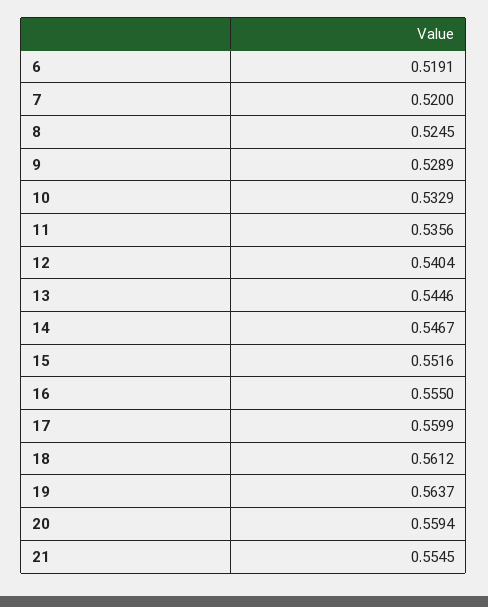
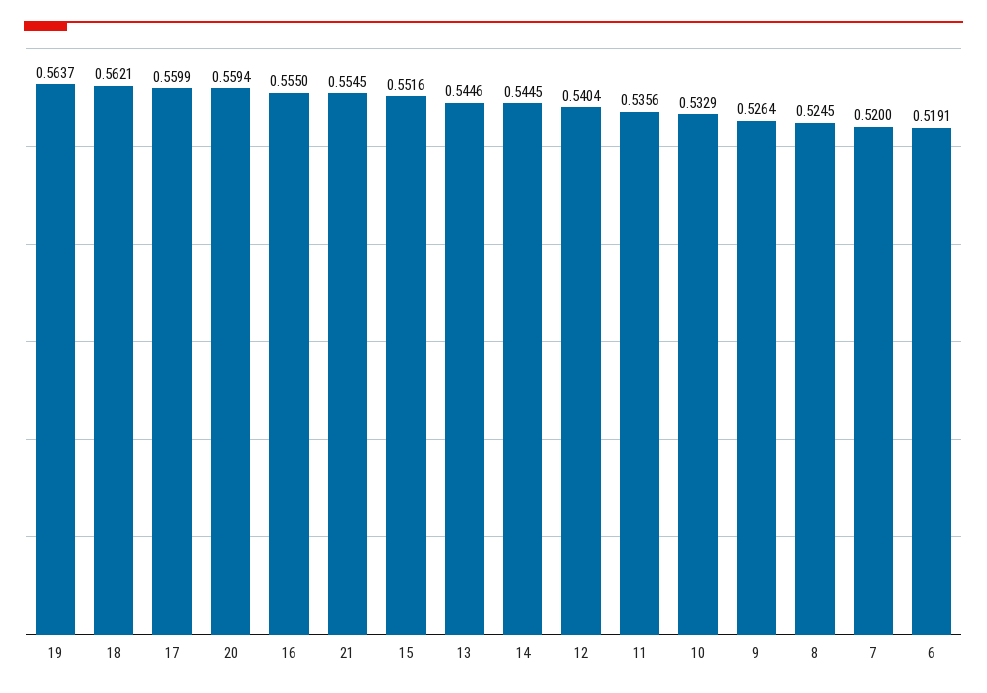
  {
    "6": 0.5191,
    "7": 0.52,
    "8": 0.5245,
-   "9": 0.5289,
+   "9": 0.5264,
    "10": 0.5329,
    "11": 0.5356,
    "12": 0.5404,
    "13": 0.5446,
-   "14": 0.5467,
+   "14": 0.5445,
    "15": 0.5516,
    "16": 0.555,
    "17": 0.5599,
-   "18": 0.5612,
+   "18": 0.5621,
    "19": 0.5637,
    "20": 0.5594,
    "21": 0.5545
  }

